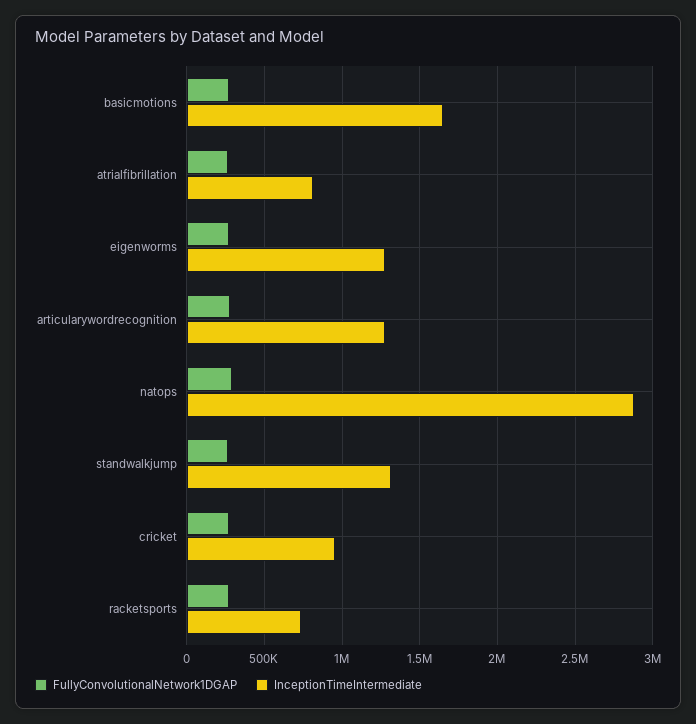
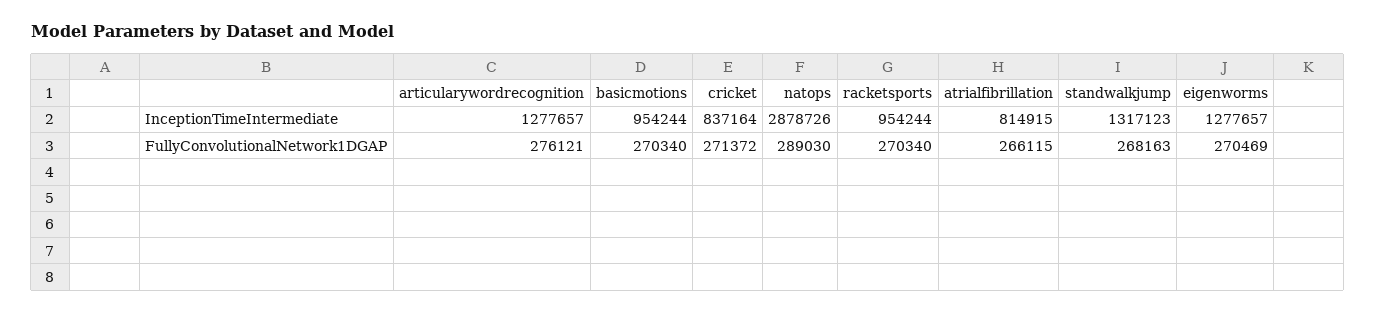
  {
    "FullyConvolutionalNetwork1DGAP": {
      "basicmotions": 270340,
      "atrialfibrillation": 266115,
      "eigenworms": 270469,
      "articularywordrecognition": 276121,
      "natops": 289030,
      "standwalkjump": 268163,
      "cricket": 271372,
      "racketsports": 270340
    },
    "InceptionTimeIntermediate": {
-     "basicmotions": 1650000,
+     "basicmotions": 954244,
      "atrialfibrillation": 814915,
      "eigenworms": 1277657,
      "articularywordrecognition": 1277657,
      "natops": 2878726,
      "standwalkjump": 1317123,
-     "cricket": 950000,
+     "cricket": 837164,
-     "racketsports": 750000
+     "racketsports": 954244
    }
  }

